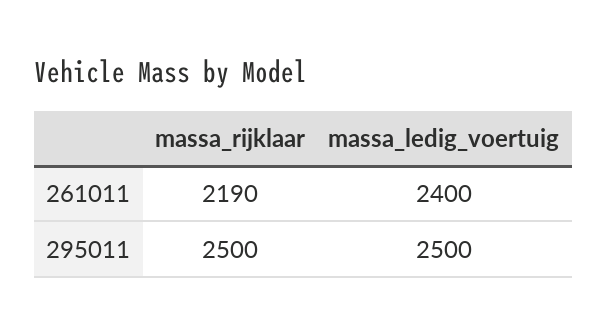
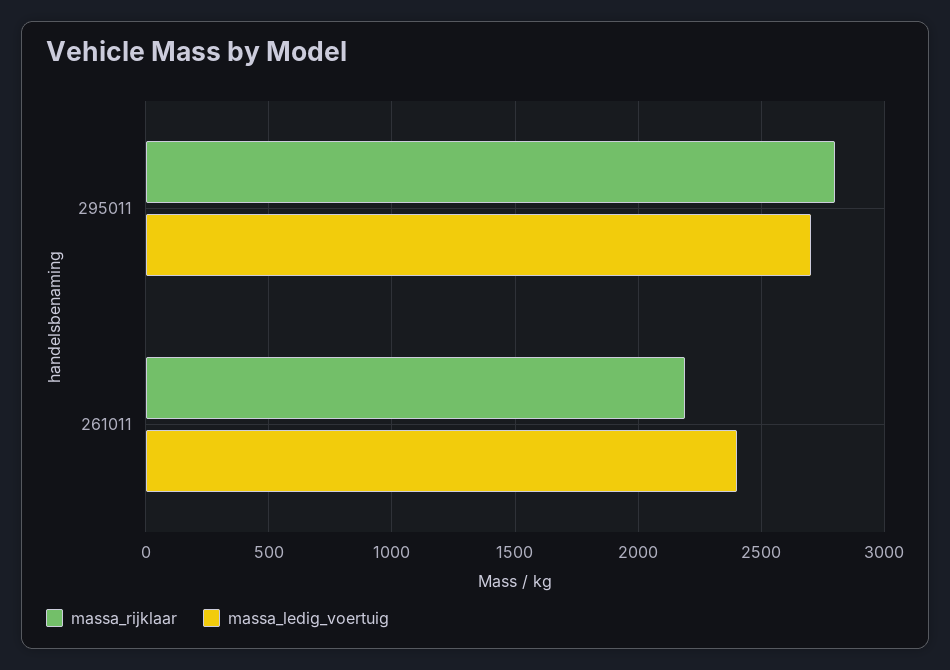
  {
    "massa_rijklaar": {
      "261011": 2190,
-     "295011": 2500
+     "295011": 2800
    },
    "massa_ledig_voertuig": {
      "261011": 2400,
-     "295011": 2500
+     "295011": 2700
    }
  }

